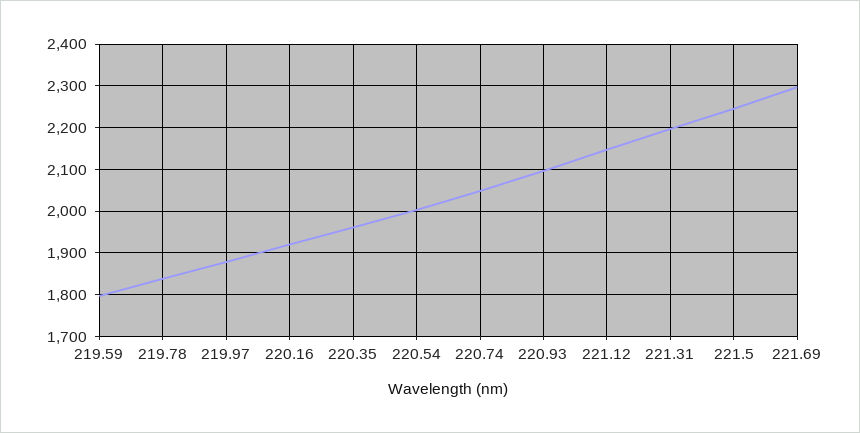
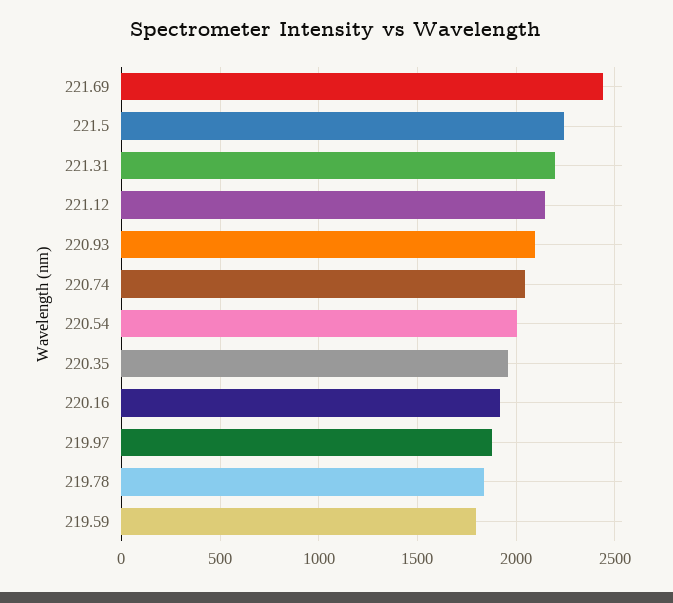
  {
    "219.59": 1800,
    "219.78": 1840,
    "219.97": 1880,
    "220.16": 1920,
    "220.35": 1960,
    "220.54": 2000,
    "220.74": 2040,
    "220.93": 2100,
    "221.12": 2140,
    "221.31": 2200,
    "221.5": 2240,
-   "221.69": 2300
+   "221.69": 2450
  }

